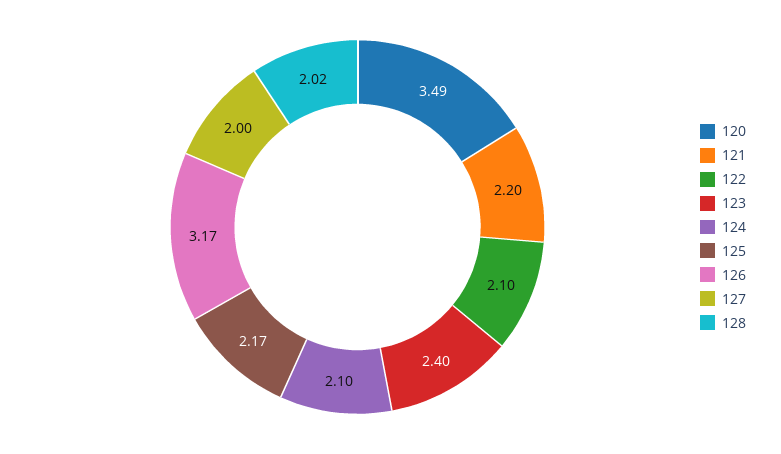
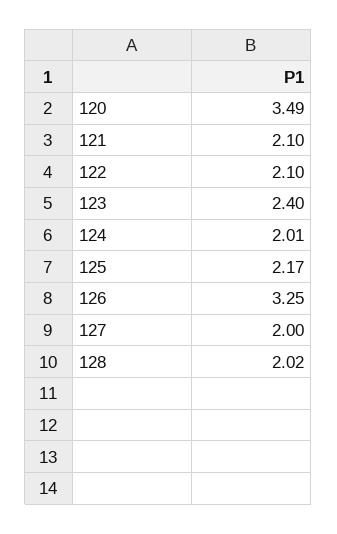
  {
    "120": 3.49,
-   "121": 2.2,
+   "121": 2.1,
    "122": 2.1,
    "123": 2.4,
-   "124": 2.1,
+   "124": 2.01,
    "125": 2.17,
-   "126": 3.17,
+   "126": 3.25,
    "127": 2,
    "128": 2.02
  }

